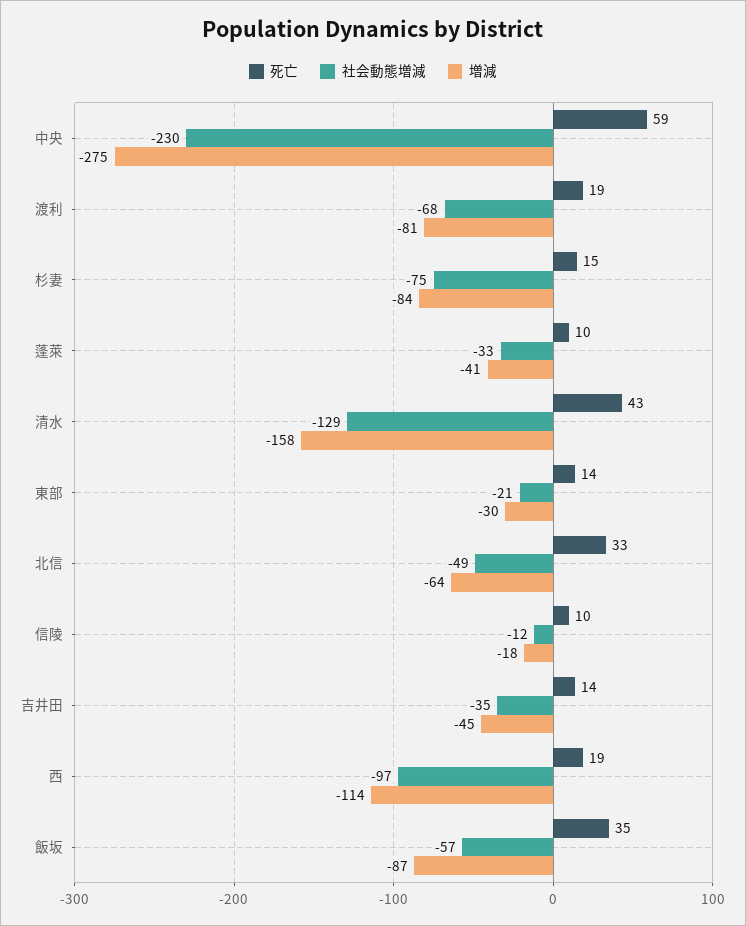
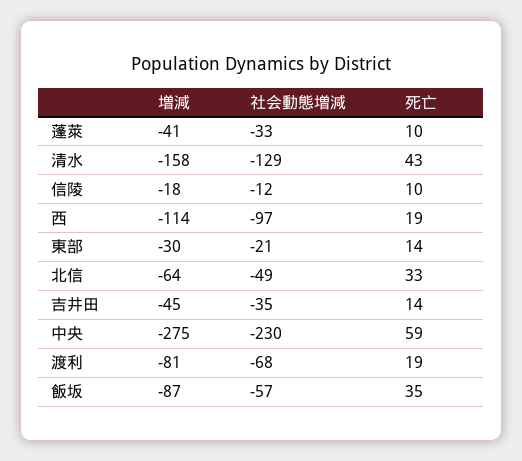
  {
    "死亡": {
      "中央": 59,
      "渡利": 19,
-     "杉妻": 15,
      "蓬萊": 10,
      "清水": 43,
      "東部": 14,
      "北信": 33,
      "信陵": 10,
      "吉井田": 14,
      "西": 19,
      "飯坂": 35
    },
    "社会動態増減": {
      "中央": -230,
      "渡利": -68,
-     "杉妻": -75,
      "蓬萊": -33,
      "清水": -129,
      "東部": -21,
      "北信": -49,
      "信陵": -12,
      "吉井田": -35,
      "西": -97,
      "飯坂": -57
    },
    "増減": {
      "中央": -275,
      "渡利": -81,
-     "杉妻": -84,
      "蓬萊": -41,
      "清水": -158,
      "東部": -30,
      "北信": -64,
      "信陵": -18,
      "吉井田": -45,
      "西": -114,
      "飯坂": -87
    }
  }

